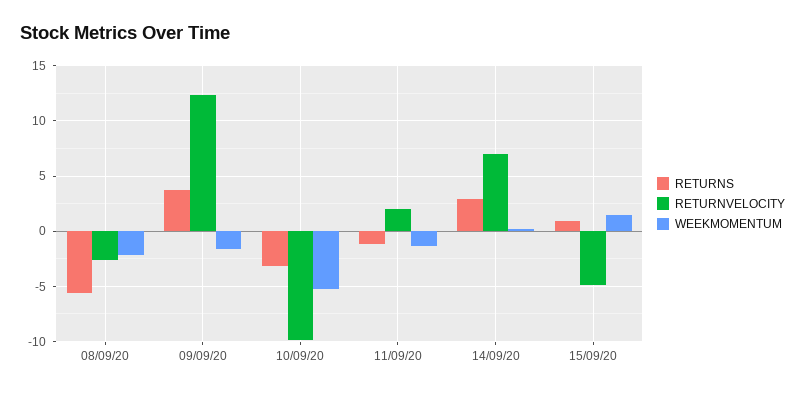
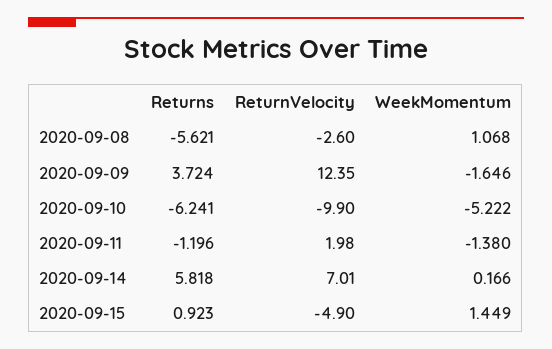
  {
    "RETURNS": {
      "08/09/20": -5.621,
      "09/09/20": 3.724,
-     "10/09/20": -3,
+     "10/09/20": -6.241,
      "11/09/20": -1.196,
-     "14/09/20": 3,
+     "14/09/20": 5.818,
      "15/09/20": 0.923
    },
    "RETURNVELOCITY": {
      "08/09/20": -2.6,
      "09/09/20": 12.35,
      "10/09/20": -9.9,
      "11/09/20": 1.98,
      "14/09/20": 7.01,
      "15/09/20": -4.9
    },
    "WEEKMOMENTUM": {
-     "08/09/20": -2,
+     "08/09/20": 1.068,
      "09/09/20": -1.646,
      "10/09/20": -5.222,
      "11/09/20": -1.38,
      "14/09/20": 0.166,
      "15/09/20": 1.449
    }
  }

